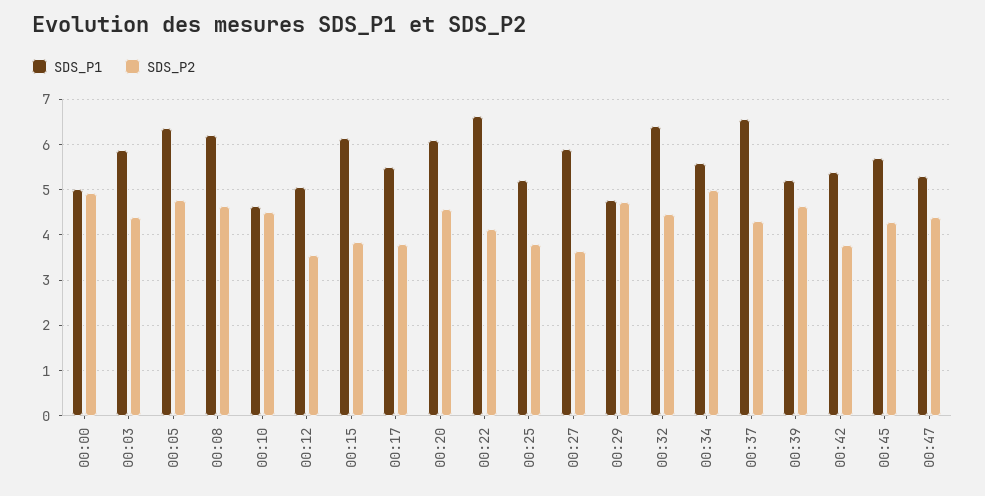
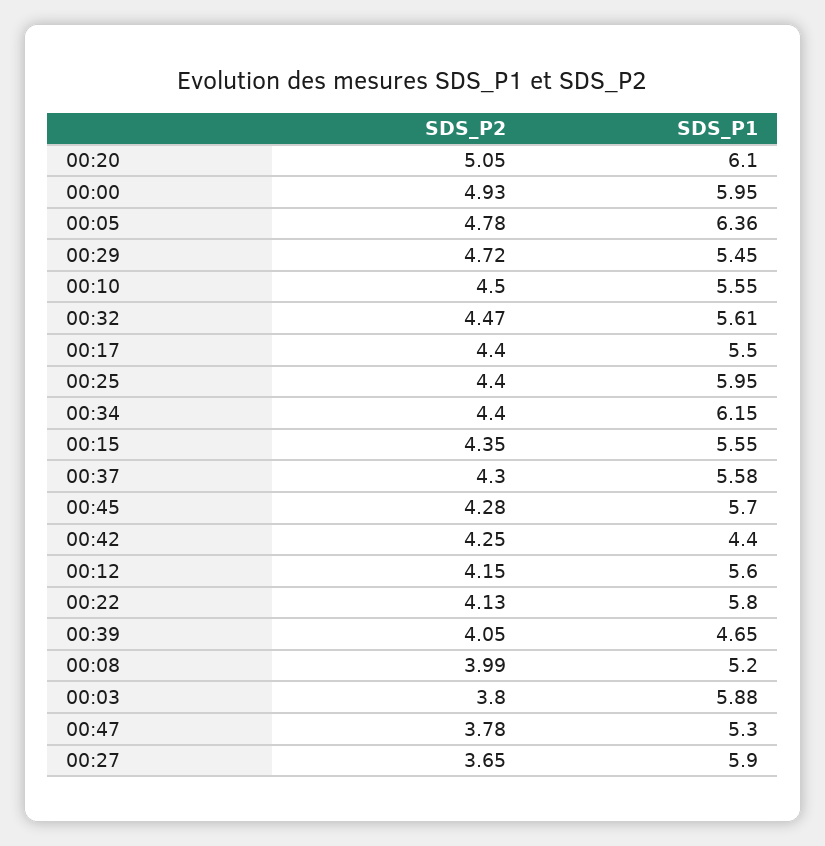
  {
    "SDS_P1": {
-     "00:00": 5,
+     "00:00": 5.95,
      "00:03": 5.88,
      "00:05": 6.36,
-     "00:08": 6.2,
+     "00:08": 5.2,
-     "00:10": 4.6,
+     "00:10": 5.55,
-     "00:12": 5,
+     "00:12": 5.6,
-     "00:15": 6.2,
+     "00:15": 5.55,
      "00:17": 5.5,
      "00:20": 6.1,
-     "00:22": 6.6,
+     "00:22": 5.8,
-     "00:25": 5.2,
+     "00:25": 5.95,
      "00:27": 5.9,
-     "00:29": 4.8,
+     "00:29": 5.45,
-     "00:32": 6.4,
+     "00:32": 5.61,
-     "00:34": 5.6,
+     "00:34": 6.15,
-     "00:37": 6.6,
+     "00:37": 5.58,
-     "00:39": 5.2,
+     "00:39": 4.65,
-     "00:42": 5.4,
+     "00:42": 4.4,
      "00:45": 5.7,
      "00:47": 5.3
    },
    "SDS_P2": {
      "00:00": 4.93,
-     "00:03": 4.4,
+     "00:03": 3.8,
      "00:05": 4.78,
-     "00:08": 4.6,
+     "00:08": 3.99,
      "00:10": 4.5,
-     "00:12": 3.6,
+     "00:12": 4.15,
-     "00:15": 3.8,
+     "00:15": 4.35,
-     "00:17": 3.8,
+     "00:17": 4.4,
-     "00:20": 4.6,
+     "00:20": 5.05,
      "00:22": 4.13,
-     "00:25": 3.8,
+     "00:25": 4.4,
      "00:27": 3.65,
      "00:29": 4.72,
      "00:32": 4.47,
-     "00:34": 5,
+     "00:34": 4.4,
      "00:37": 4.3,
-     "00:39": 4.6,
+     "00:39": 4.05,
-     "00:42": 3.8,
+     "00:42": 4.25,
      "00:45": 4.28,
-     "00:47": 4.4
+     "00:47": 3.78
    }
  }

